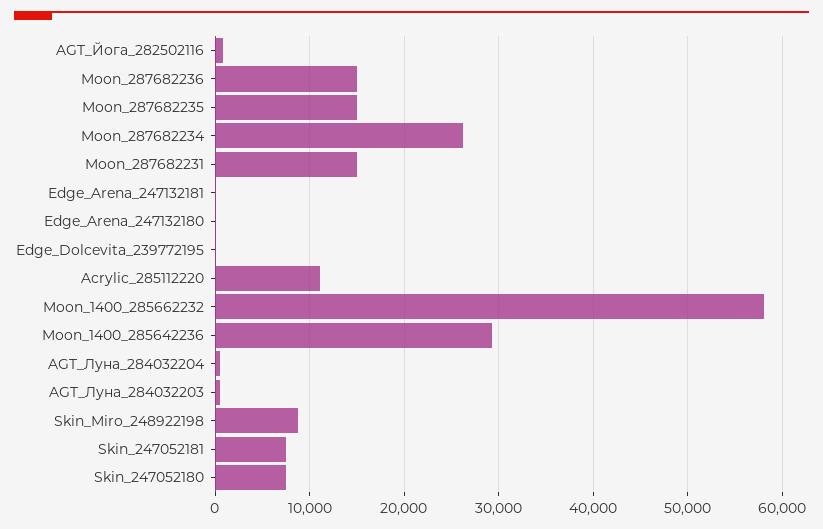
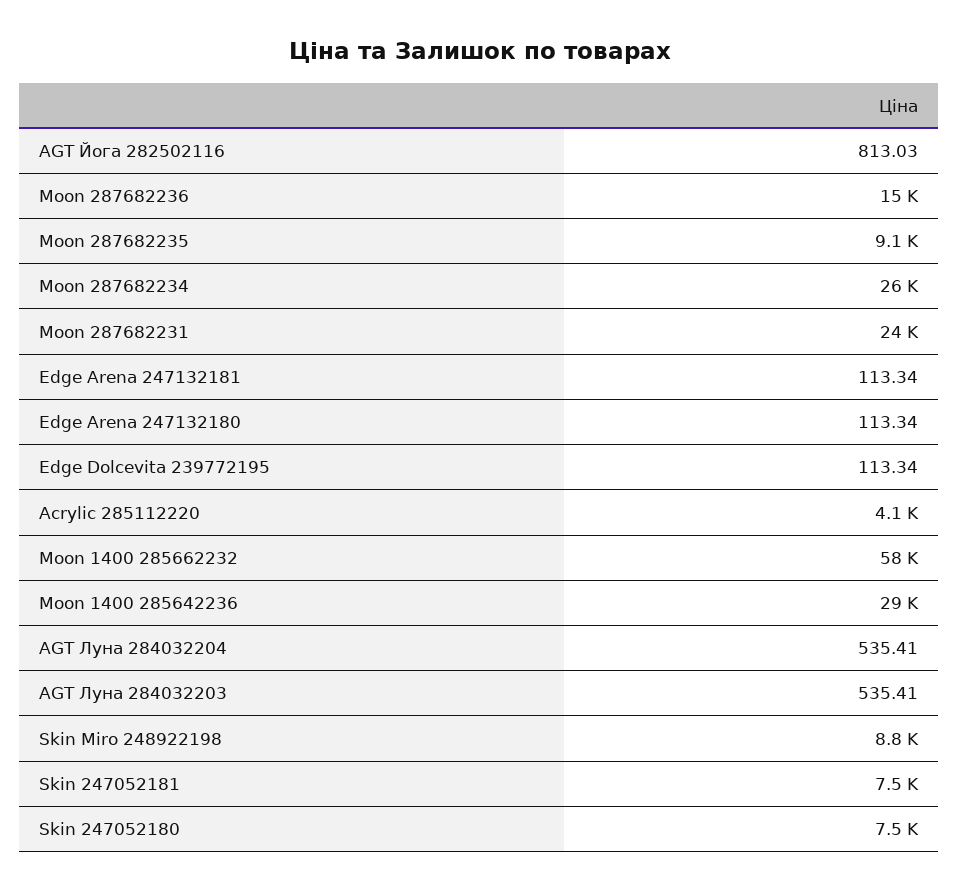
  {
    "AGT_Йога_282502116": 813.03,
    "Moon_287682236": 15000,
-   "Moon_287682235": 15000,
+   "Moon_287682235": 9100,
    "Moon_287682234": 26000,
-   "Moon_287682231": 15000,
+   "Moon_287682231": 24000,
    "Edge_Arena_247132181": 113.34,
    "Edge_Arena_247132180": 113.34,
    "Edge_Dolcevita_239772195": 113.34,
-   "Acrylic_285112220": 11000,
+   "Acrylic_285112220": 4100,
    "Moon_1400_285662232": 58000,
    "Moon_1400_285642236": 29000,
    "AGT_Луна_284032204": 535.41,
    "AGT_Луна_284032203": 535.41,
    "Skin_Miro_248922198": 8800,
    "Skin_247052181": 7500,
    "Skin_247052180": 7500
  }

